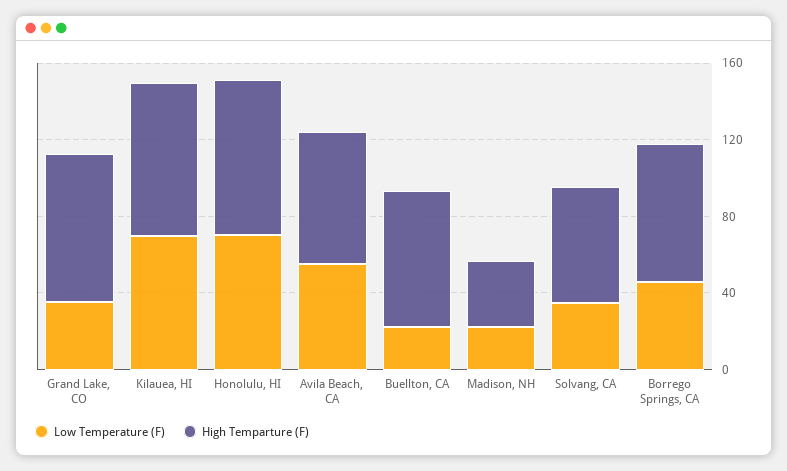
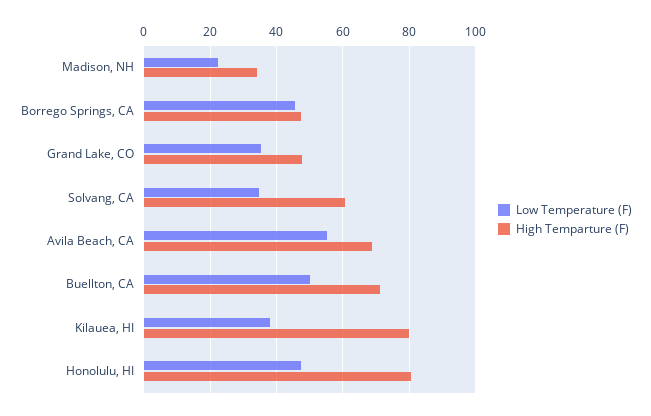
  {
    "Low Temperature (F)": {
      "Grand Lake, CO": 36,
-     "Kilauea, HI": 70,
+     "Kilauea, HI": 38,
-     "Honolulu, HI": 70,
+     "Honolulu, HI": 48,
      "Avila Beach, CA": 56,
-     "Buellton, CA": 20,
+     "Buellton, CA": 50,
      "Madison, NH": 22,
      "Solvang, CA": 34,
      "Borrego Springs, CA": 46
    },
    "High Temparture (F)": {
-     "Grand Lake, CO": 80,
+     "Grand Lake, CO": 48,
      "Kilauea, HI": 80,
      "Honolulu, HI": 80,
      "Avila Beach, CA": 68,
      "Buellton, CA": 72,
      "Madison, NH": 34,
      "Solvang, CA": 60,
-     "Borrego Springs, CA": 70
+     "Borrego Springs, CA": 48
    }
  }

